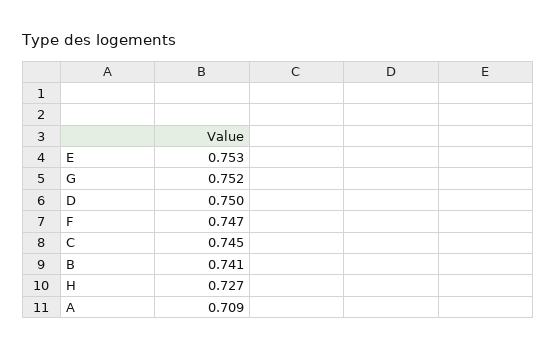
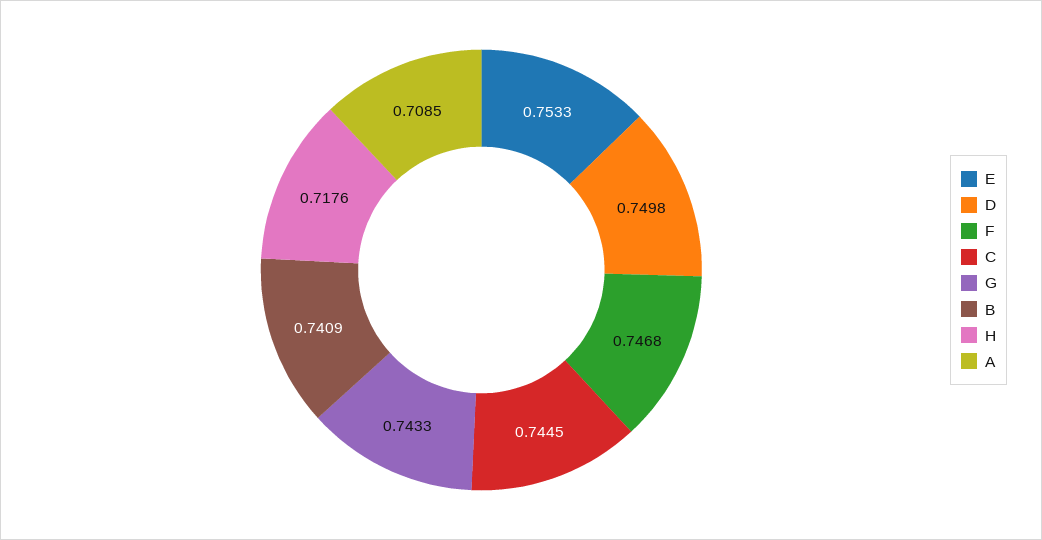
  {
    "E": 0.7533,
-   "G": 0.752,
+   "G": 0.7433,
    "D": 0.7498,
    "F": 0.7468,
    "C": 0.7445,
    "B": 0.7409,
-   "H": 0.727,
+   "H": 0.7176,
    "A": 0.7085
  }

